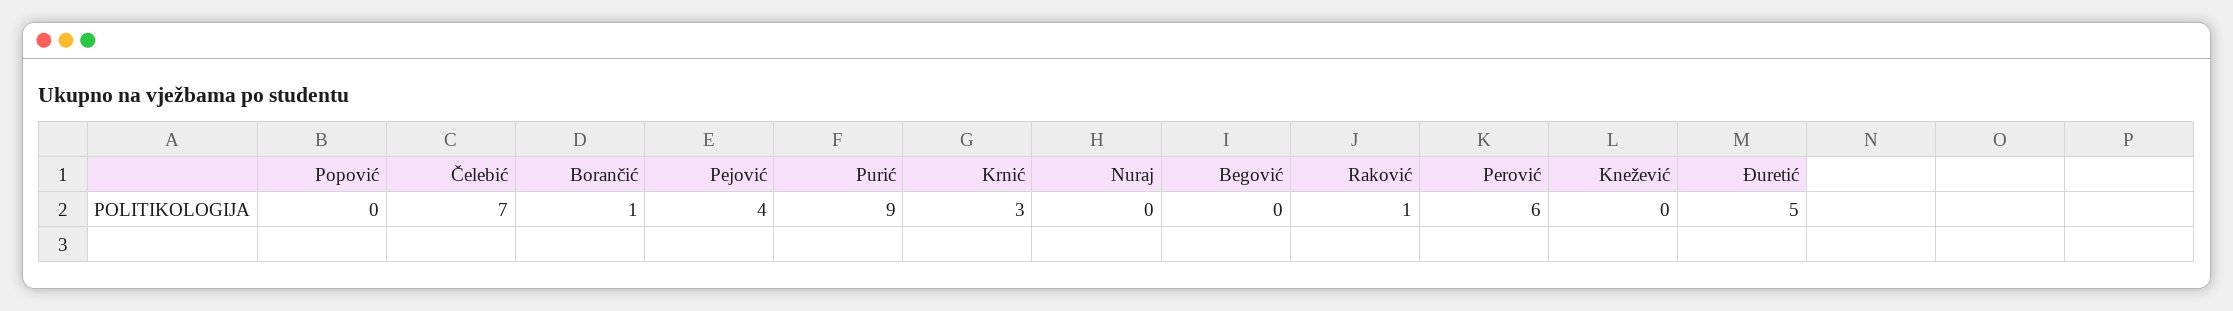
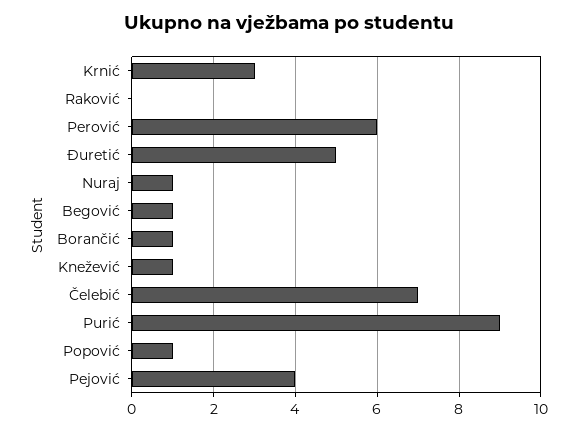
  {
-   "Popović": 0,
+   "Popović": 1,
    "Čelebić": 7,
    "Borančić": 1,
    "Pejović": 4,
    "Purić": 9,
    "Krnić": 3,
-   "Nuraj": 0,
+   "Nuraj": 1,
-   "Begović": 0,
+   "Begović": 1,
-   "Raković": 1,
+   "Raković": 0,
    "Perović": 6,
-   "Knežević": 0,
+   "Knežević": 1,
    "Đuretić": 5
  }

